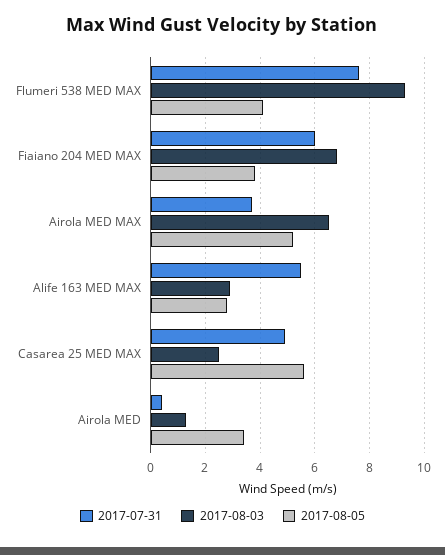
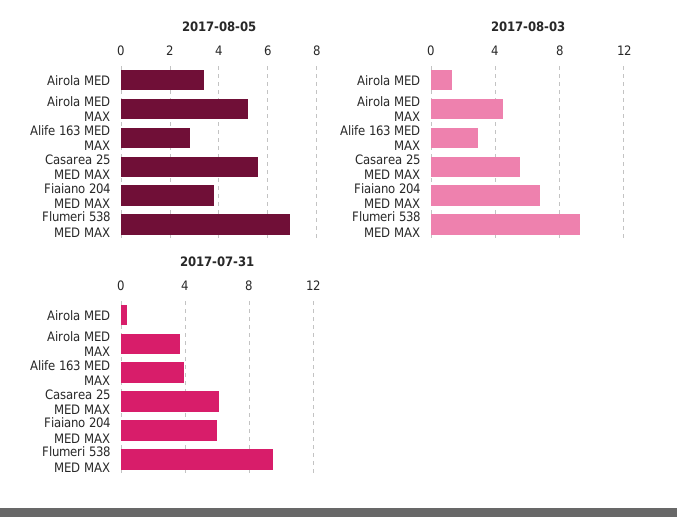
  {
    "2017-07-31": {
-     "Flumeri 538 MED MAX": 7.5,
+     "Flumeri 538 MED MAX": 9.5,
      "Fiaiano 204 MED MAX": 6,
      "Airola MED MAX": 3.5,
-     "Alife 163 MED MAX": 5.5,
+     "Alife 163 MED MAX": 4,
-     "Casarea 25 MED MAX": 5,
+     "Casarea 25 MED MAX": 6,
      "Airola MED": 0.5
    },
    "2017-08-03": {
      "Flumeri 538 MED MAX": 9.5,
      "Fiaiano 204 MED MAX": 7,
-     "Airola MED MAX": 6.5,
+     "Airola MED MAX": 4.5,
      "Alife 163 MED MAX": 3,
-     "Casarea 25 MED MAX": 2.5,
+     "Casarea 25 MED MAX": 5.5,
      "Airola MED": 1.5
    },
    "2017-08-05": {
-     "Flumeri 538 MED MAX": 4,
+     "Flumeri 538 MED MAX": 7,
      "Fiaiano 204 MED MAX": 4,
      "Airola MED MAX": 5,
      "Alife 163 MED MAX": 3,
      "Casarea 25 MED MAX": 5.5,
      "Airola MED": 3.5
    }
  }

